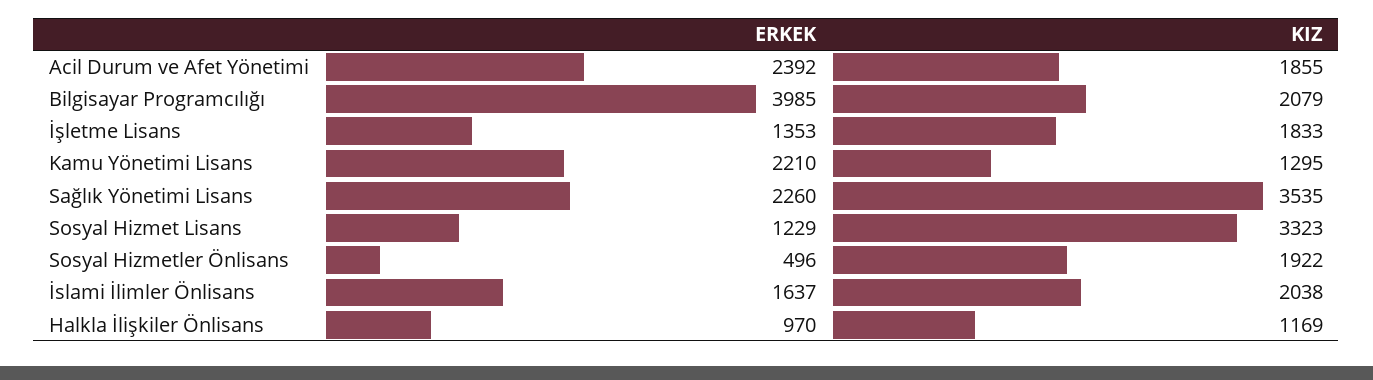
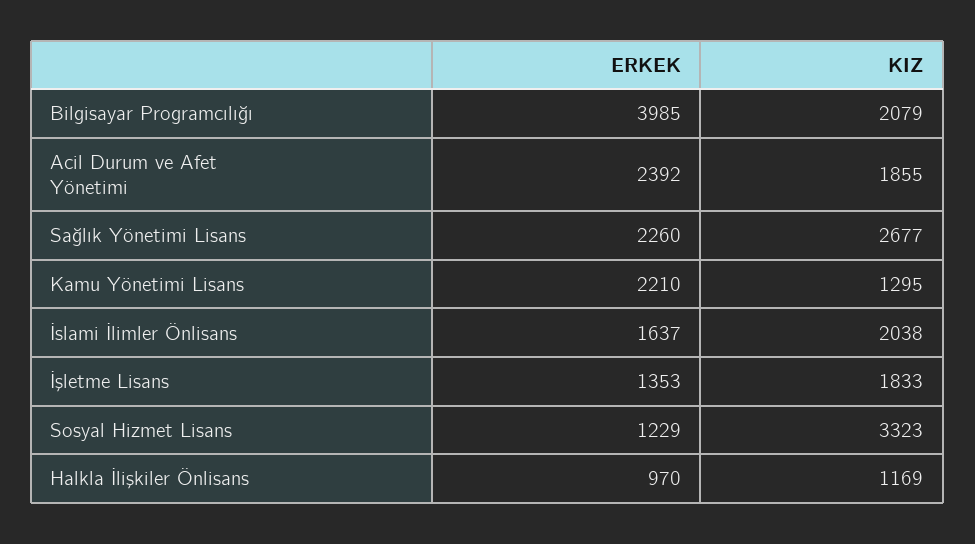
  {
    "ERKEK": {
      "Acil Durum ve Afet Yönetimi": 2392,
      "Bilgisayar Programcılığı": 3985,
      "İşletme Lisans": 1353,
      "Kamu Yönetimi Lisans": 2210,
      "Sağlık Yönetimi Lisans": 2260,
      "Sosyal Hizmet Lisans": 1229,
-     "Sosyal Hizmetler Önlisans": 496,
      "İslami İlimler Önlisans": 1637,
      "Halkla İlişkiler Önlisans": 970
    },
    "KIZ": {
      "Acil Durum ve Afet Yönetimi": 1855,
      "Bilgisayar Programcılığı": 2079,
      "İşletme Lisans": 1833,
      "Kamu Yönetimi Lisans": 1295,
-     "Sağlık Yönetimi Lisans": 3535,
+     "Sağlık Yönetimi Lisans": 2677,
      "Sosyal Hizmet Lisans": 3323,
-     "Sosyal Hizmetler Önlisans": 1922,
      "İslami İlimler Önlisans": 2038,
      "Halkla İlişkiler Önlisans": 1169
    }
  }

